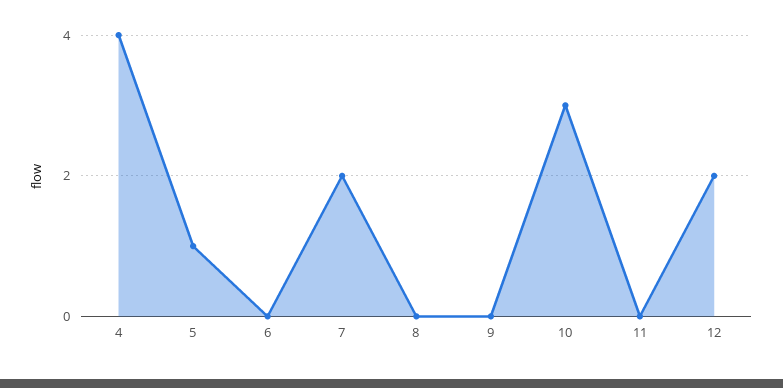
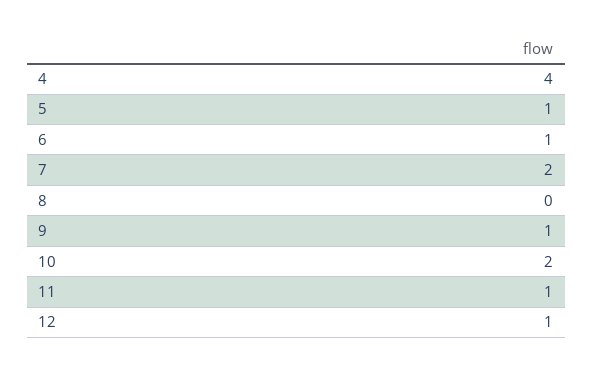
  {
    "4": 4,
    "5": 1,
-   "6": 0,
+   "6": 1,
    "7": 2,
    "8": 0,
-   "9": 0,
+   "9": 1,
-   "10": 3,
+   "10": 2,
-   "11": 0,
+   "11": 1,
-   "12": 2
+   "12": 1
  }

